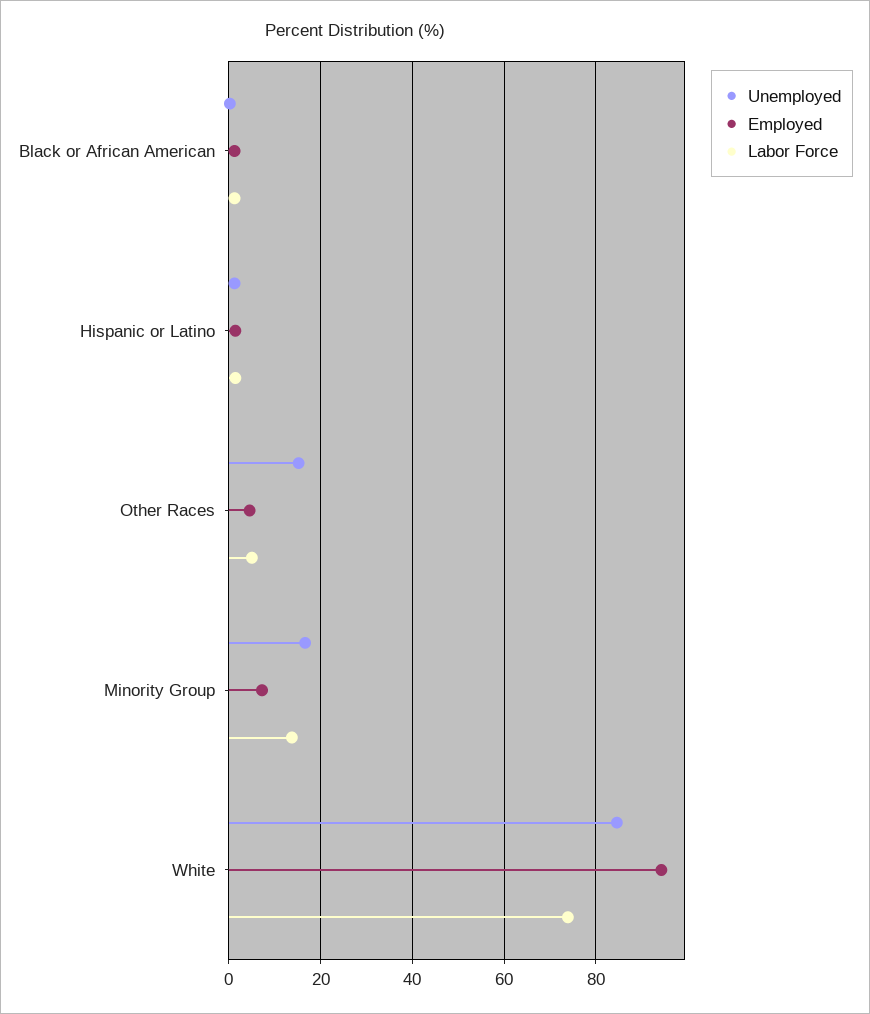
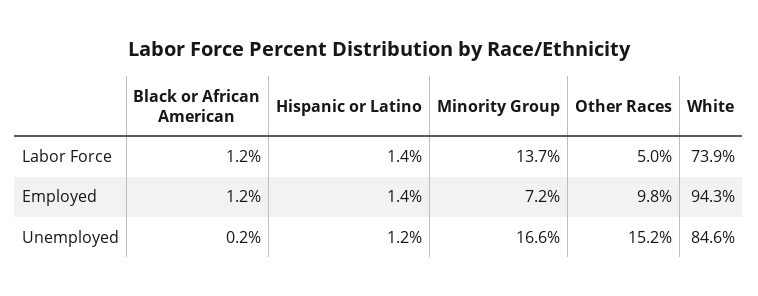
  {
    "Unemployed": {
      "Black or African American": 0.2,
      "Hispanic or Latino": 1.2,
      "Other Races": 15.2,
      "Minority Group": 16.6,
      "White": 84.6
    },
    "Employed": {
      "Black or African American": 1.2,
      "Hispanic or Latino": 1.4,
-     "Other Races": 4,
+     "Other Races": 9.8,
      "Minority Group": 7.2,
      "White": 94.3
    },
    "Labor Force": {
      "Black or African American": 1.2,
      "Hispanic or Latino": 1.4,
      "Other Races": 5,
      "Minority Group": 13.7,
      "White": 73.9
    }
  }

